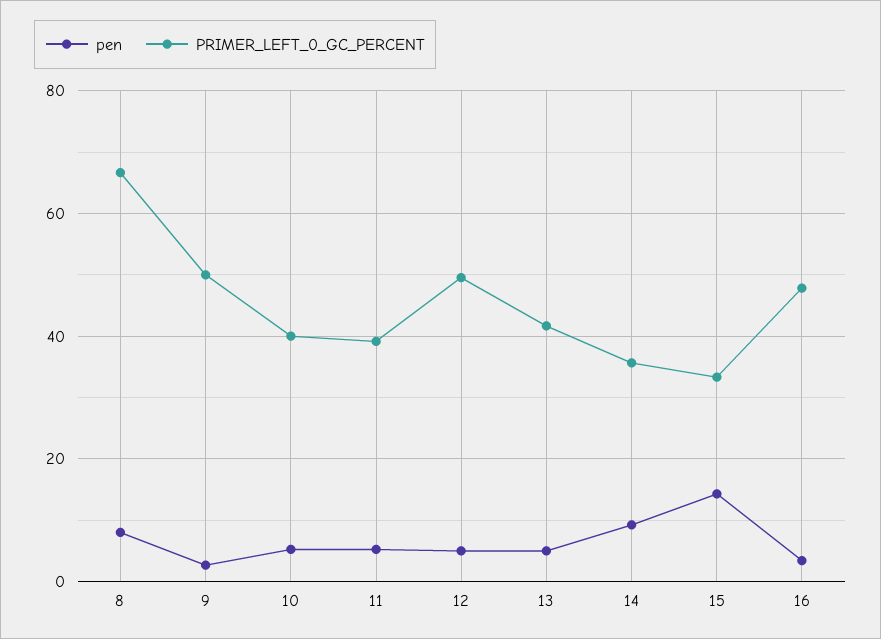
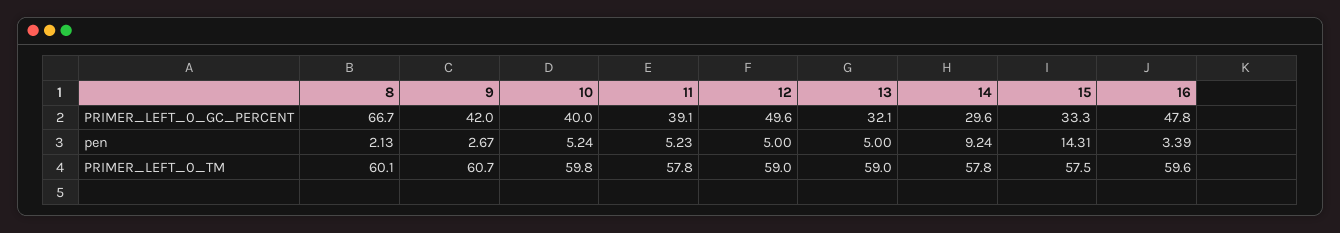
  {
    "pen": {
-     "8": 8,
+     "8": 2.13,
      "9": 2.67,
      "10": 5.24,
      "11": 5.23,
      "12": 5,
      "13": 5,
      "14": 9.24,
      "15": 14.31,
      "16": 3.39
    },
    "PRIMER_LEFT_0_GC_PERCENT": {
      "8": 66.7,
-     "9": 50,
+     "9": 42,
      "10": 40,
      "11": 39.1,
      "12": 49.6,
-     "13": 42,
+     "13": 32.1,
-     "14": 36,
+     "14": 29.6,
      "15": 33.3,
      "16": 47.8
-   }
+   },
+   "PRIMER_LEFT_0_TM": {
+     "8": 60.1,
+     "9": 60.7,
+     "10": 59.8,
+     "11": 57.8,
+     "12": 59,
+     "13": 59,
+     "14": 57.8,
+     "15": 57.5,
+     "16": 59.6
+   }
  }

